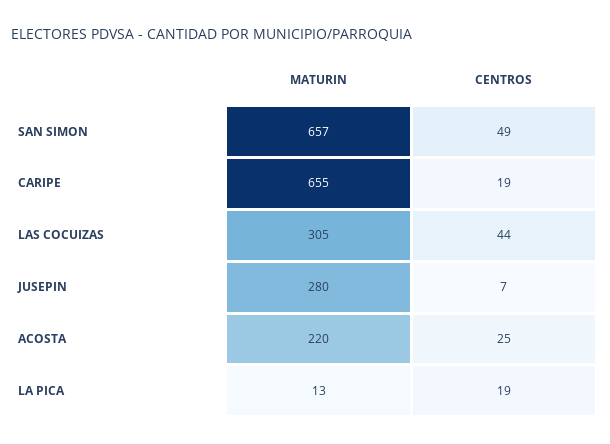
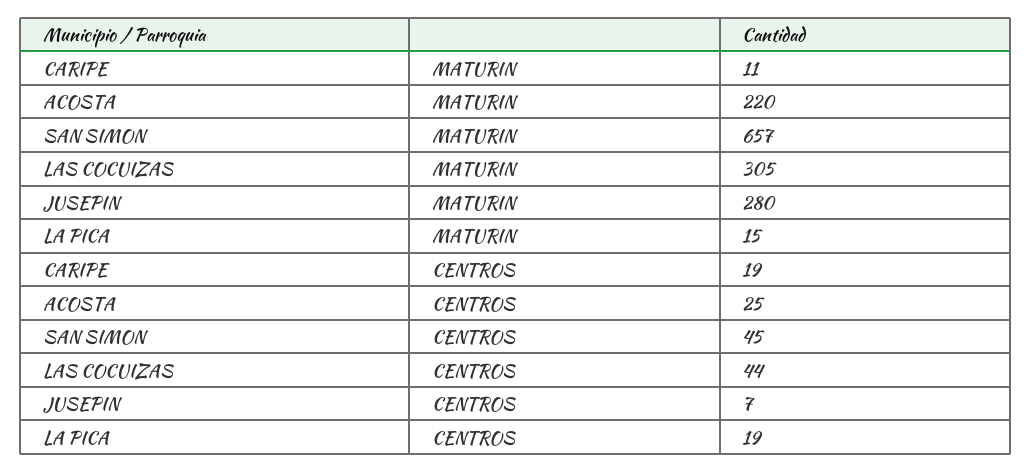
  {
    "MATURIN": {
      "SAN SIMON": 657,
-     "CARIPE": 655,
+     "CARIPE": 11,
      "LAS COCUIZAS": 305,
      "JUSEPIN": 280,
      "ACOSTA": 220,
-     "LA PICA": 13
+     "LA PICA": 15
    },
    "CENTROS": {
-     "SAN SIMON": 49,
+     "SAN SIMON": 45,
      "CARIPE": 19,
      "LAS COCUIZAS": 44,
      "JUSEPIN": 7,
      "ACOSTA": 25,
      "LA PICA": 19
    }
  }

